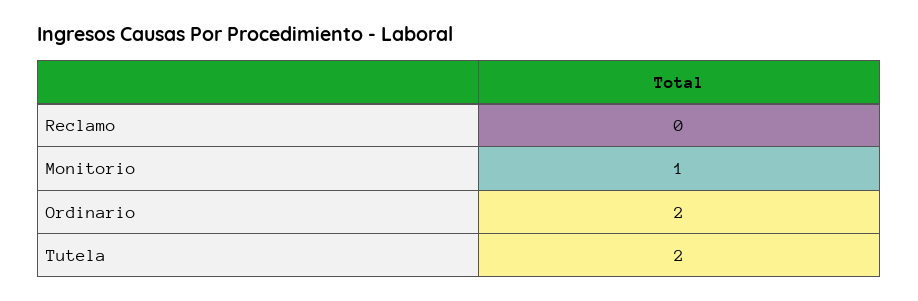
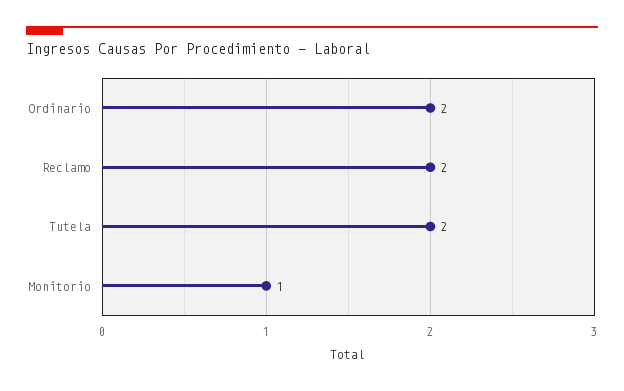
  {
-   "Reclamo": 0,
+   "Reclamo": 2,
    "Monitorio": 1,
    "Ordinario": 2,
    "Tutela": 2
  }

